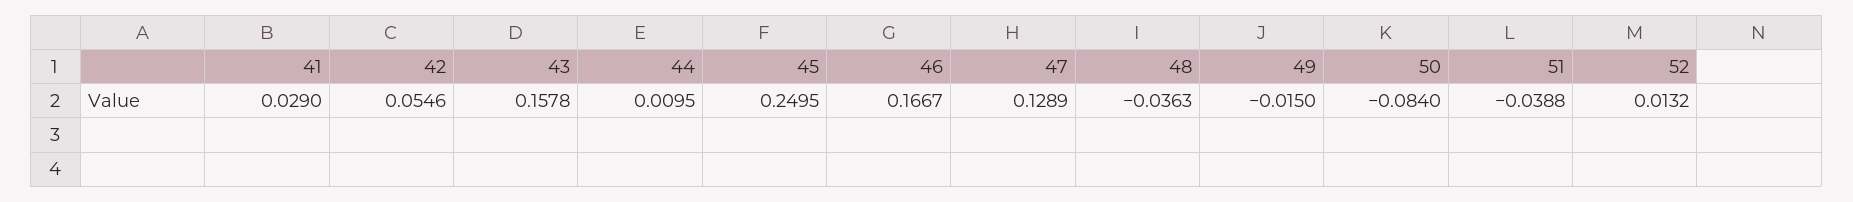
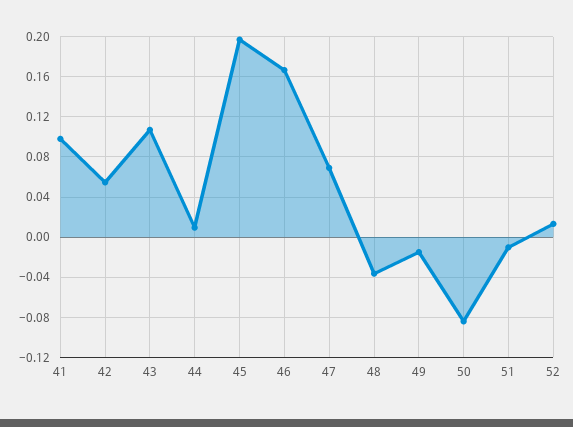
  {
-   "41": 0.029,
+   "41": 0.1,
    "42": 0.0546,
-   "43": 0.1578,
+   "43": 0.11,
    "44": 0.0095,
-   "45": 0.2495,
+   "45": 0.2,
    "46": 0.1667,
-   "47": 0.1289,
+   "47": 0.07,
    "48": -0.0363,
    "49": -0.015,
    "50": -0.084,
-   "51": -0.0388,
+   "51": -0.01,
    "52": 0.0132
  }

